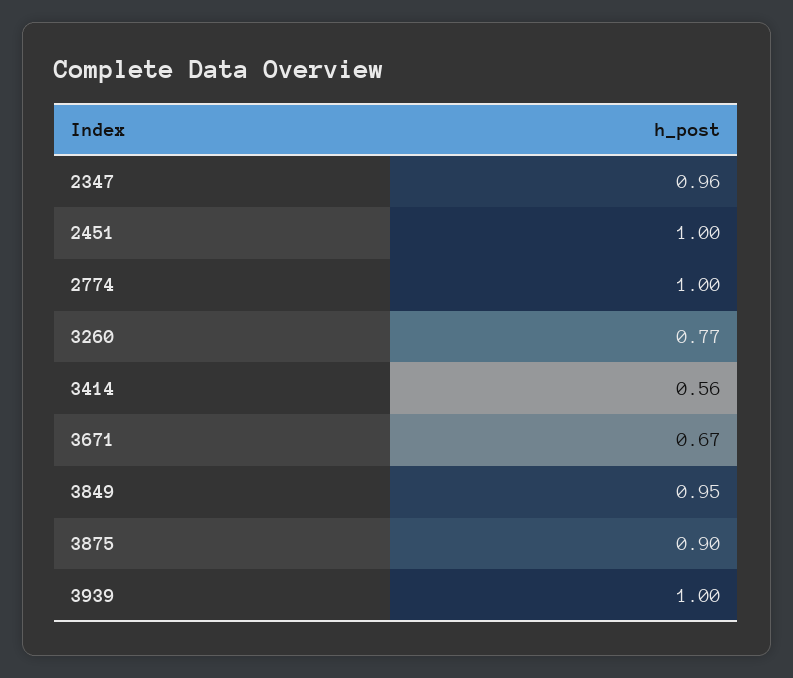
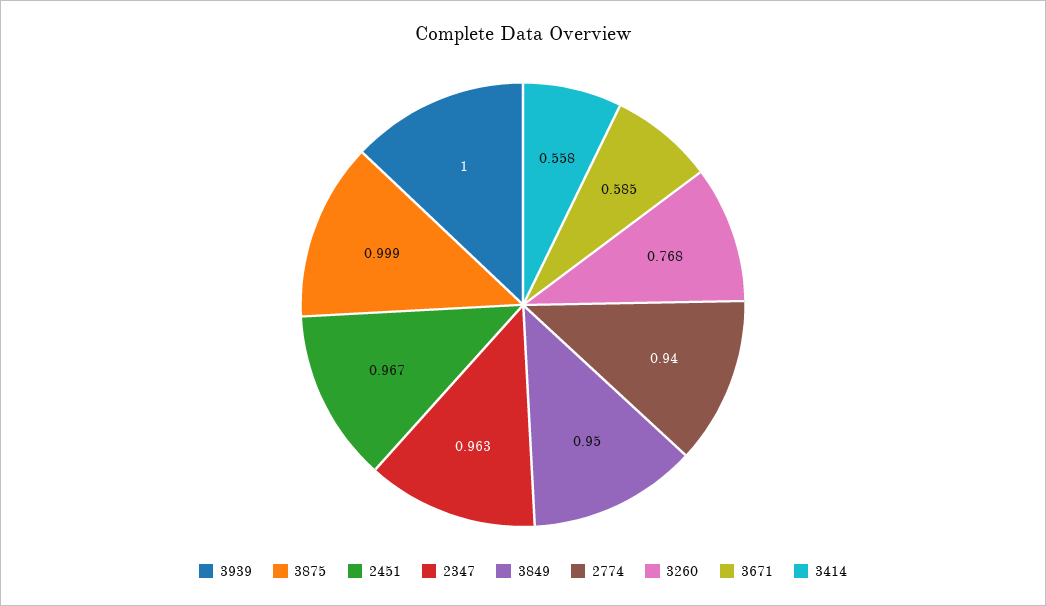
  {
    "2347": 0.963,
-   "2451": 1,
+   "2451": 0.967,
-   "2774": 1,
+   "2774": 0.94,
    "3260": 0.768,
    "3414": 0.558,
-   "3671": 0.67,
+   "3671": 0.585,
    "3849": 0.95,
-   "3875": 0.9,
+   "3875": 0.999,
    "3939": 1
  }

